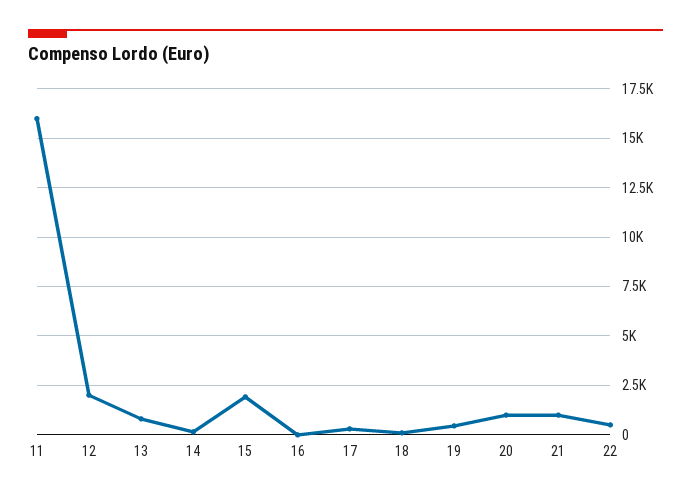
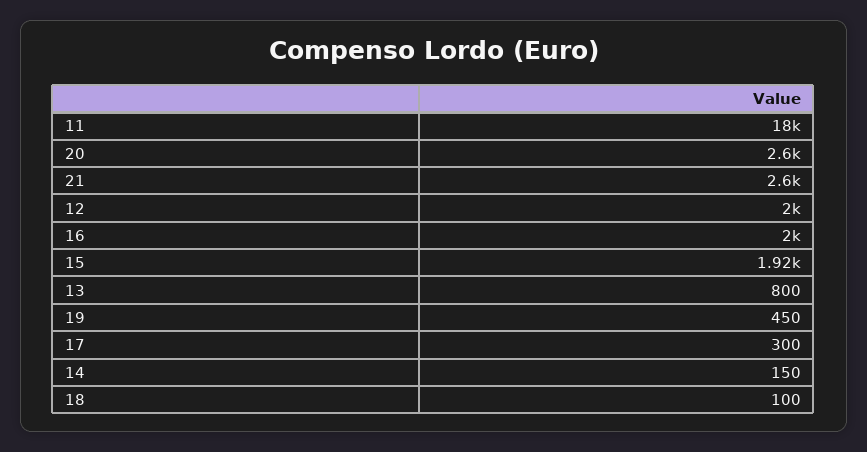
  {
-   "11": 16000,
+   "11": 18000,
    "12": 2000,
    "13": 800,
    "14": 150,
    "15": 1920,
-   "16": 0,
+   "16": 2000,
    "17": 300,
    "18": 100,
    "19": 450,
-   "20": 1000,
+   "20": 2600,
-   "21": 1000,
+   "21": 2600
-   "22": 500
  }

